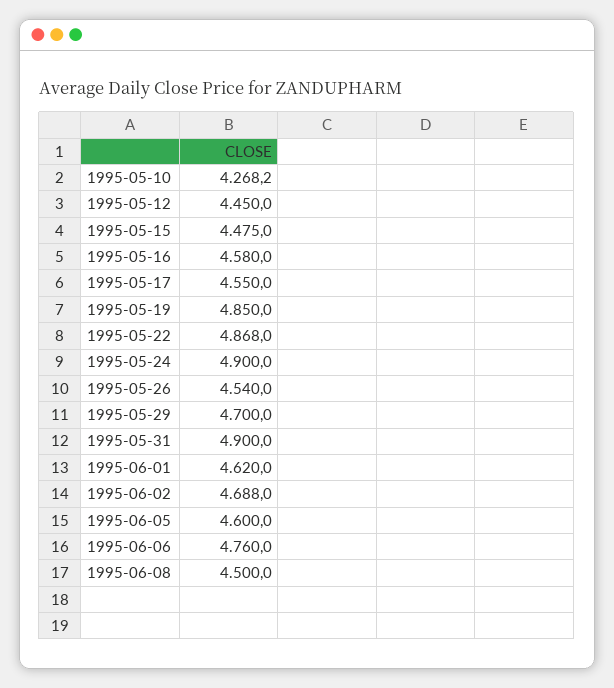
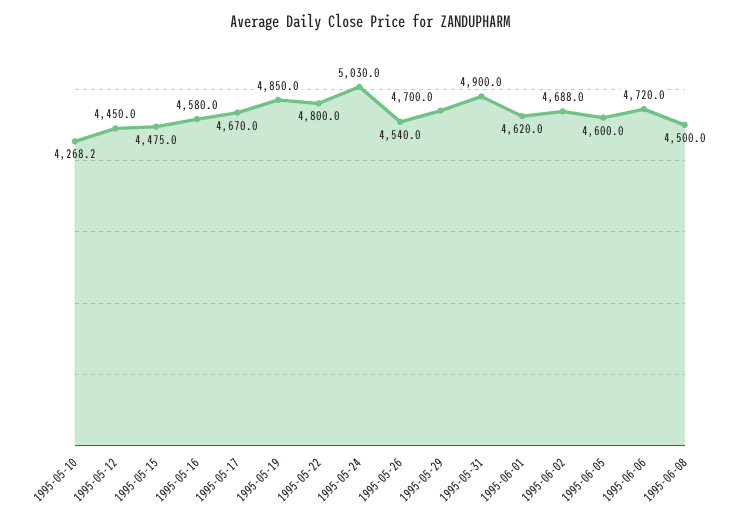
  {
    "1995-05-10": 4268.2,
    "1995-05-12": 4450,
    "1995-05-15": 4475,
    "1995-05-16": 4580,
-   "1995-05-17": 4550,
+   "1995-05-17": 4670,
    "1995-05-19": 4850,
-   "1995-05-22": 4868,
+   "1995-05-22": 4800,
-   "1995-05-24": 4900,
+   "1995-05-24": 5030,
    "1995-05-26": 4540,
    "1995-05-29": 4700,
    "1995-05-31": 4900,
    "1995-06-01": 4620,
    "1995-06-02": 4688,
    "1995-06-05": 4600,
-   "1995-06-06": 4760,
+   "1995-06-06": 4720,
    "1995-06-08": 4500
  }

